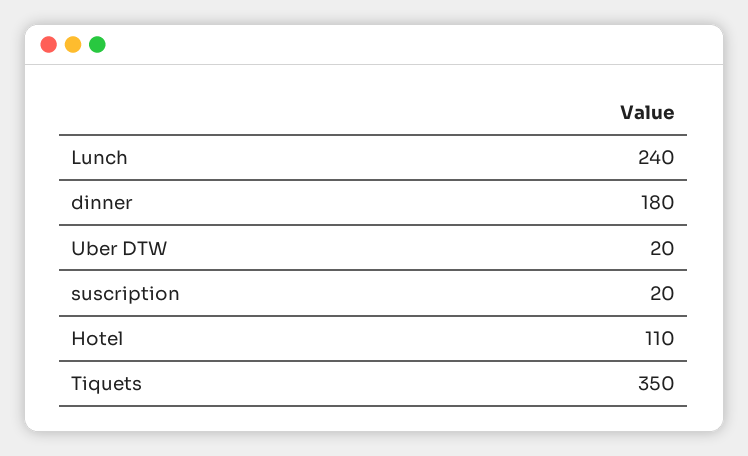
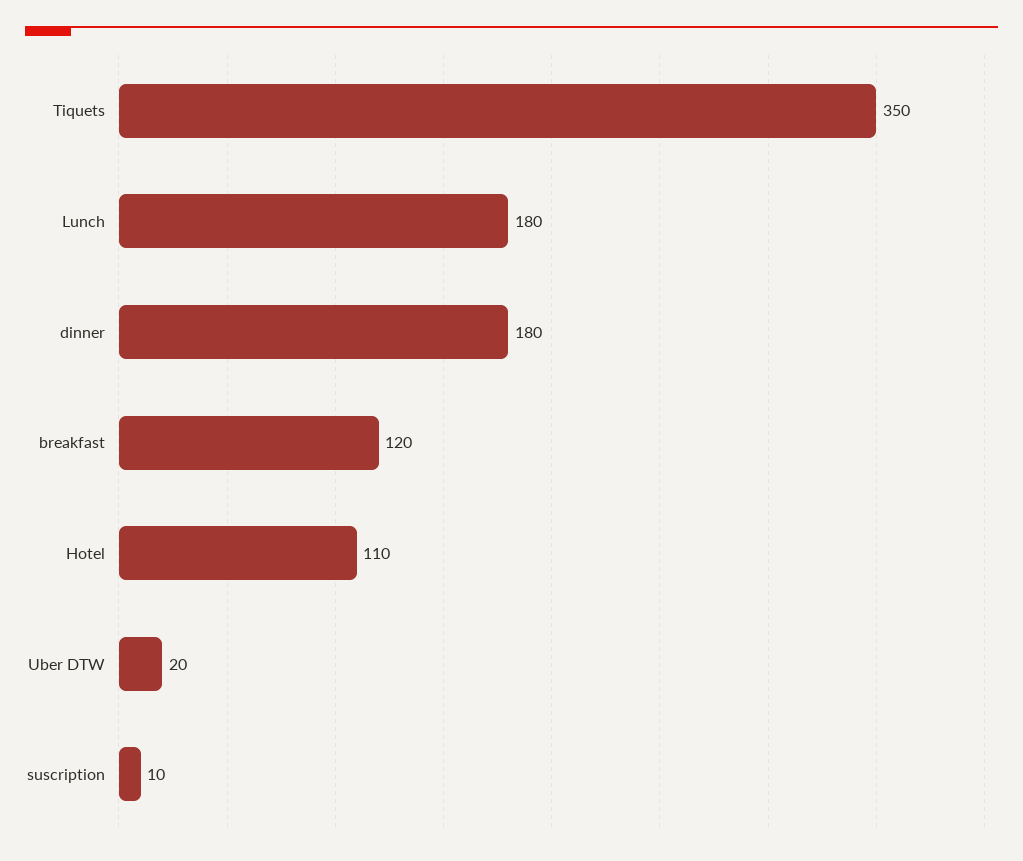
  {
-   "Lunch": 240,
+   "Lunch": 180,
    "dinner": 180,
    "Uber DTW": 20,
-   "suscription": 20,
+   "suscription": 10,
    "Hotel": 110,
-   "Tiquets": 350
+   "Tiquets": 350,
+   "breakfast": 120
  }

